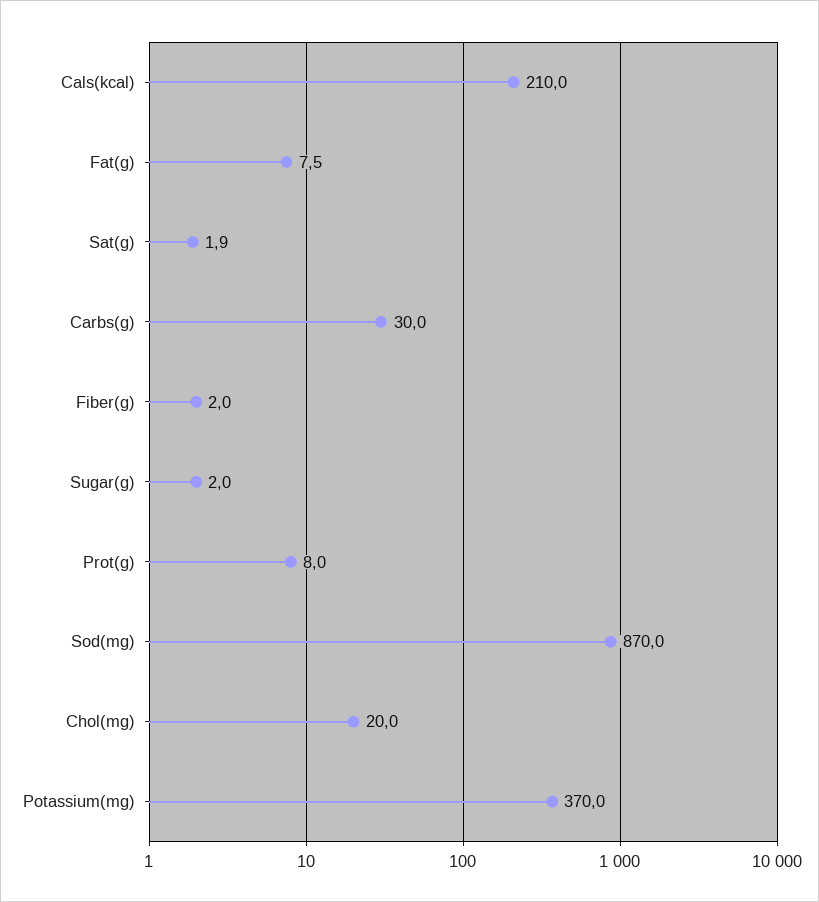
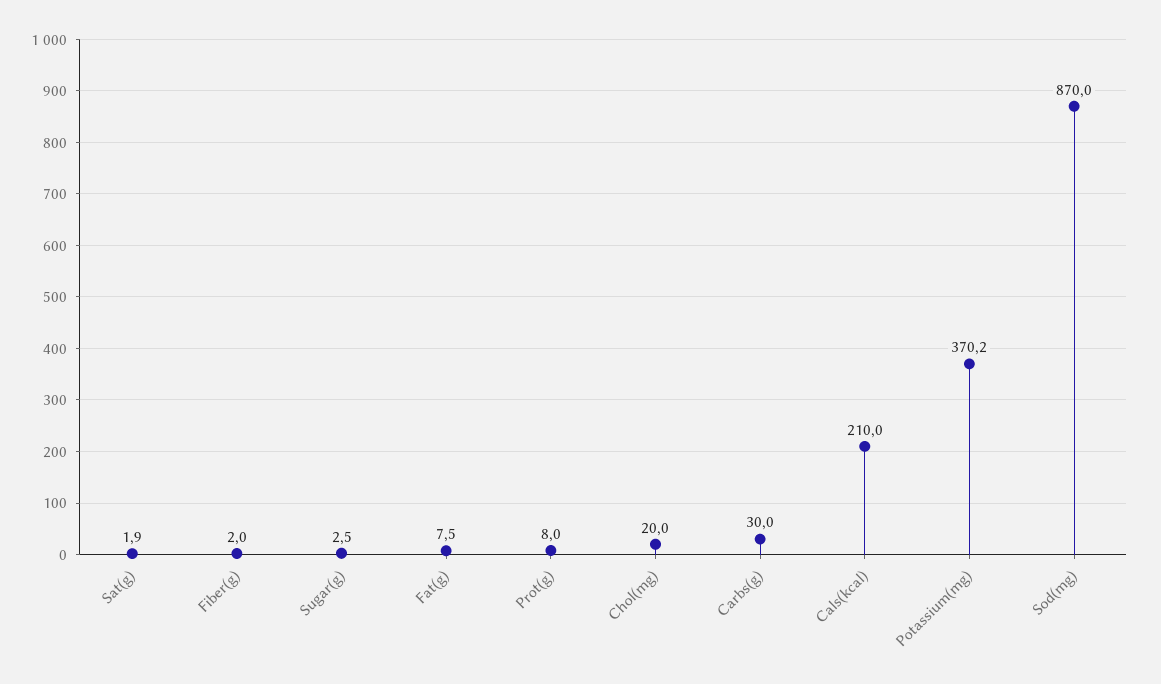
  {
    "Cals(kcal)": 210,
    "Fat(g)": 7.5,
    "Sat(g)": 1.9,
    "Carbs(g)": 30,
    "Fiber(g)": 2,
-   "Sugar(g)": 2,
+   "Sugar(g)": 2.5,
    "Prot(g)": 8,
    "Sod(mg)": 870,
    "Chol(mg)": 20,
-   "Potassium(mg)": 370
+   "Potassium(mg)": 370.2
  }

